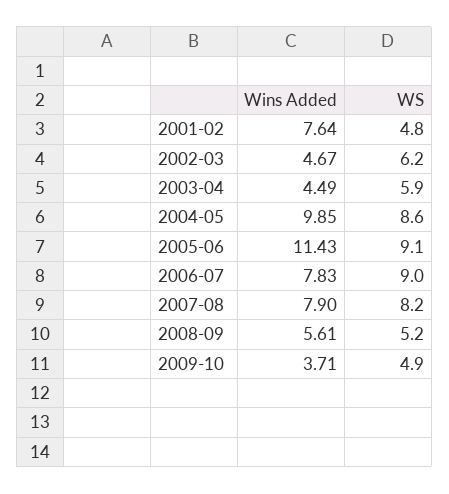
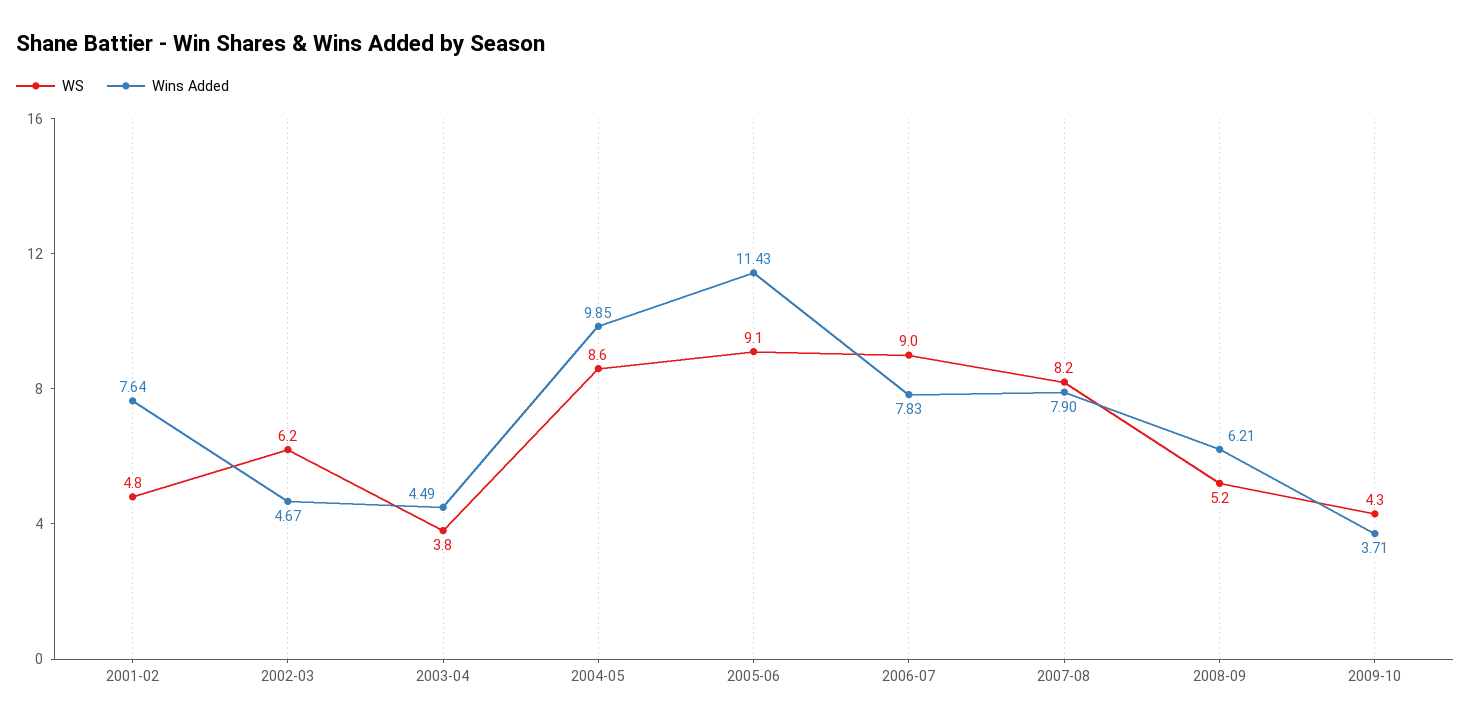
  {
    "Wins Added": {
      "2001-02": 7.64,
      "2002-03": 4.67,
      "2003-04": 4.49,
      "2004-05": 9.85,
      "2005-06": 11.43,
      "2006-07": 7.83,
      "2007-08": 7.9,
-     "2008-09": 5.61,
+     "2008-09": 6.21,
      "2009-10": 3.71
    },
    "WS": {
      "2001-02": 4.8,
      "2002-03": 6.2,
-     "2003-04": 5.9,
+     "2003-04": 3.8,
      "2004-05": 8.6,
      "2005-06": 9.1,
      "2006-07": 9,
      "2007-08": 8.2,
      "2008-09": 5.2,
-     "2009-10": 4.9
+     "2009-10": 4.3
    }
  }

